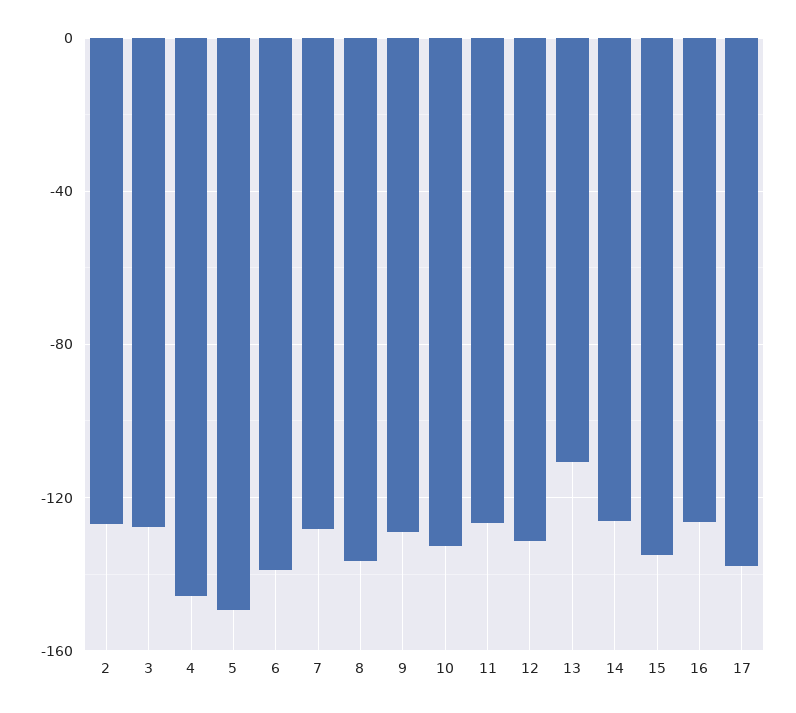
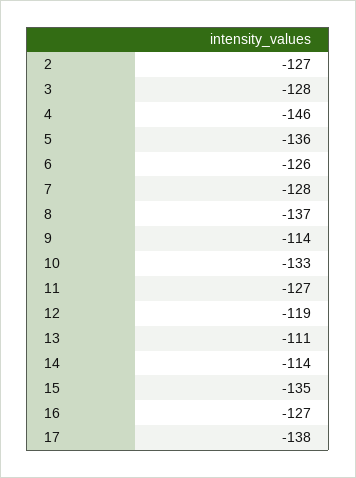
  {
    "2": -127,
    "3": -128,
    "4": -146,
-   "5": -150,
+   "5": -136,
-   "6": -140,
+   "6": -126,
    "7": -128,
    "8": -137,
-   "9": -130,
+   "9": -114,
    "10": -133,
    "11": -127,
-   "12": -130,
+   "12": -119,
    "13": -111,
-   "14": -125,
+   "14": -114,
    "15": -135,
    "16": -127,
    "17": -138
  }

